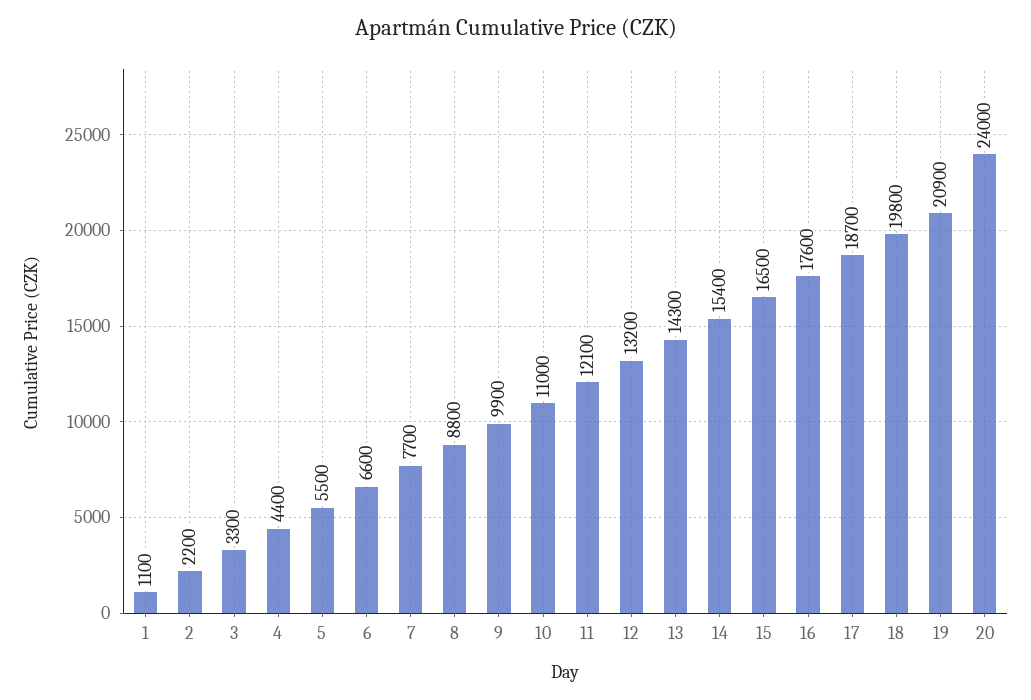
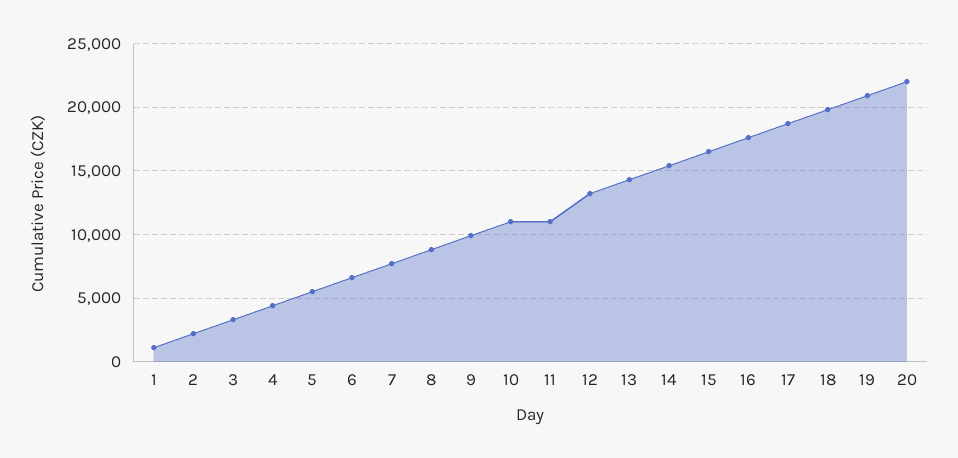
  {
    "1": 1100,
    "2": 2200,
    "3": 3300,
    "4": 4400,
    "5": 5500,
    "6": 6600,
    "7": 7700,
    "8": 8800,
    "9": 9900,
    "10": 11000,
-   "11": 12100,
+   "11": 11000,
    "12": 13200,
    "13": 14300,
    "14": 15400,
    "15": 16500,
    "16": 17600,
    "17": 18700,
    "18": 19800,
    "19": 20900,
-   "20": 24000
+   "20": 22000
  }

